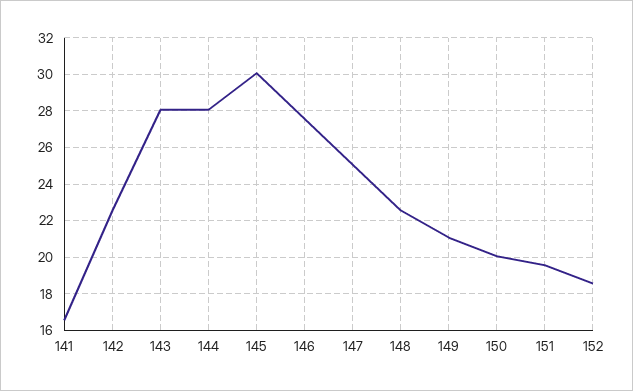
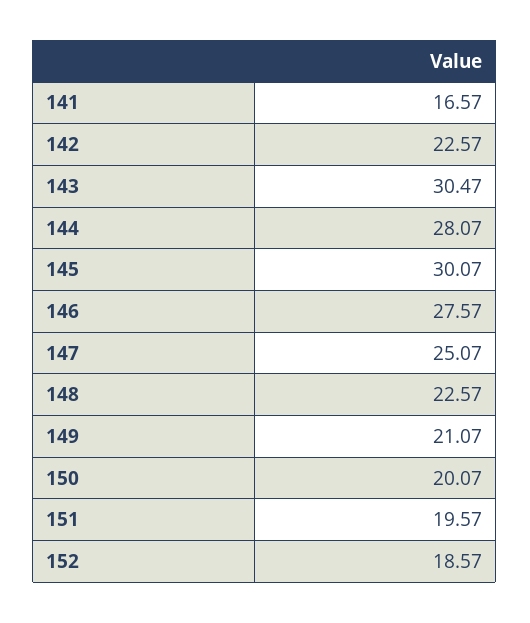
  {
    "141": 16.57,
    "142": 22.57,
-   "143": 28,
+   "143": 30.47,
    "144": 28.07,
    "145": 30.07,
    "146": 27.57,
    "147": 25.07,
    "148": 22.57,
    "149": 21.07,
    "150": 20.07,
    "151": 19.57,
    "152": 18.57
  }

